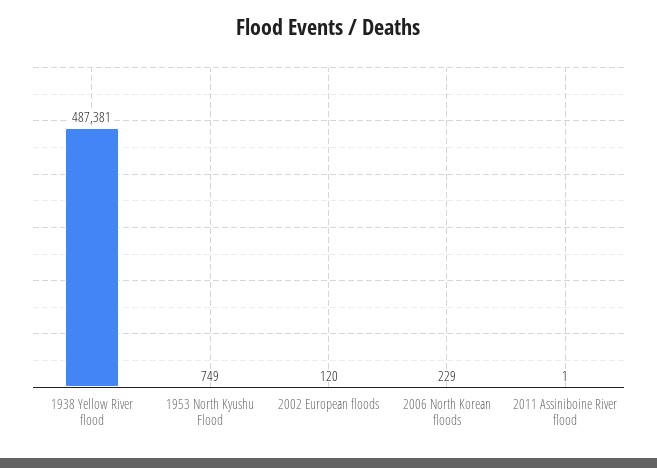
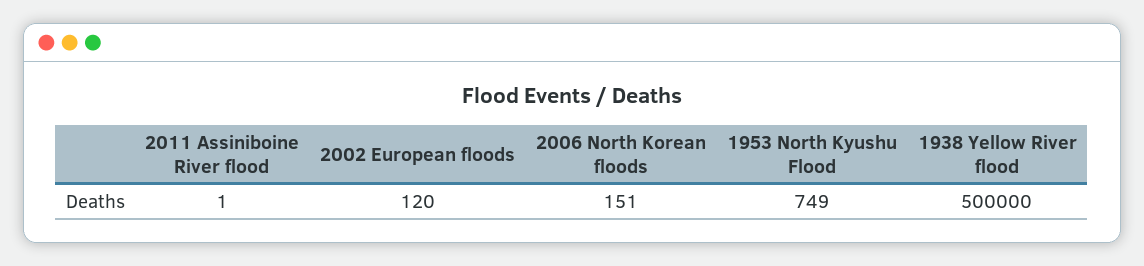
  {
-   "1938 Yellow River flood": 487381,
+   "1938 Yellow River flood": 500000,
    "1953 North Kyushu Flood": 749,
    "2002 European floods": 120,
-   "2006 North Korean floods": 229,
+   "2006 North Korean floods": 151,
    "2011 Assiniboine River flood": 1
  }

